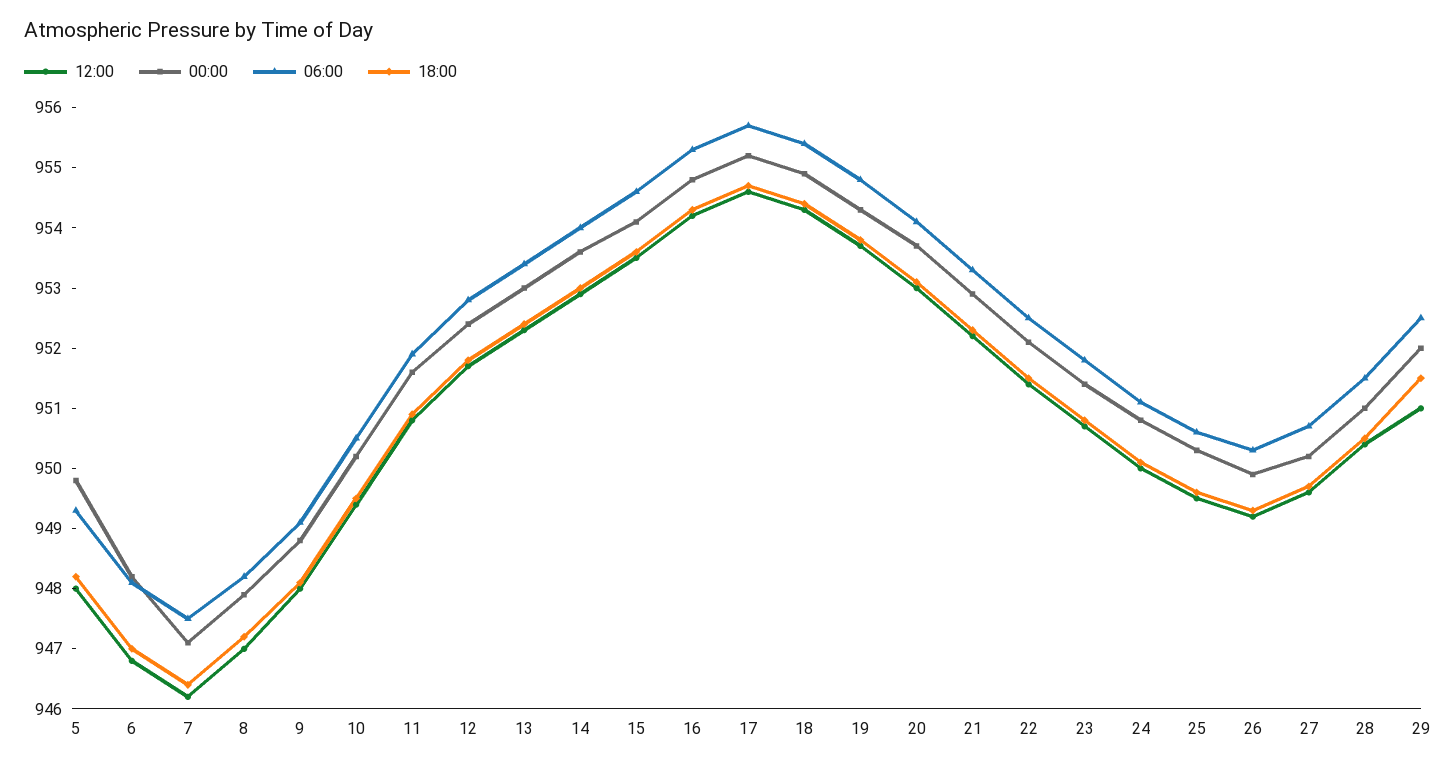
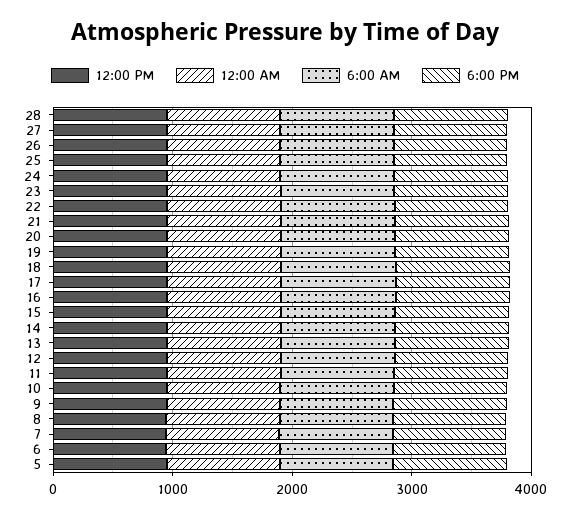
  {
    "12:00": {
      "5": 948,
      "6": 947,
      "7": 946,
      "8": 947,
      "9": 948,
      "10": 949.5,
      "11": 951,
      "12": 951.5,
      "13": 952.5,
      "14": 953,
      "15": 953.5,
      "16": 954,
      "17": 954.5,
      "18": 954.5,
      "19": 953.5,
      "20": 953,
      "21": 952,
      "22": 951.5,
      "23": 950.5,
      "24": 950,
      "25": 949.5,
      "26": 949,
      "27": 949.5,
-     "28": 950.5,
+     "28": 950.5
-     "29": 951
    },
    "00:00": {
      "5": 950,
      "6": 948,
      "7": 947,
      "8": 948,
      "9": 949,
      "10": 950,
      "11": 951.5,
      "12": 952.5,
      "13": 953,
      "14": 953.5,
      "15": 954,
      "16": 955,
      "17": 955,
      "18": 955,
      "19": 954.5,
      "20": 953.5,
      "21": 953,
      "22": 952,
      "23": 951.5,
      "24": 951,
      "25": 950.5,
      "26": 950,
      "27": 950,
-     "28": 951,
+     "28": 951
-     "29": 952
    },
    "06:00": {
      "5": 949.5,
      "6": 948,
      "7": 947.5,
      "8": 948,
      "9": 949,
      "10": 950.5,
      "11": 952,
      "12": 953,
      "13": 953.5,
      "14": 954,
      "15": 954.5,
      "16": 955.5,
      "17": 955.5,
      "18": 955.5,
      "19": 955,
      "20": 954,
      "21": 953.5,
      "22": 952.5,
      "23": 952,
      "24": 951,
      "25": 950.5,
      "26": 950.5,
      "27": 950.5,
-     "28": 951.5,
+     "28": 951.5
-     "29": 952.5
    },
    "18:00": {
      "5": 948,
      "6": 947,
      "7": 946.5,
      "8": 947,
      "9": 948,
      "10": 949.5,
      "11": 951,
      "12": 952,
      "13": 952.5,
      "14": 953,
      "15": 953.5,
      "16": 954.5,
      "17": 954.5,
      "18": 954.5,
      "19": 954,
      "20": 953,
      "21": 952.5,
      "22": 951.5,
      "23": 951,
      "24": 950,
      "25": 949.5,
      "26": 949.5,
      "27": 949.5,
-     "28": 950.5,
+     "28": 950.5
-     "29": 951.5
    }
  }

